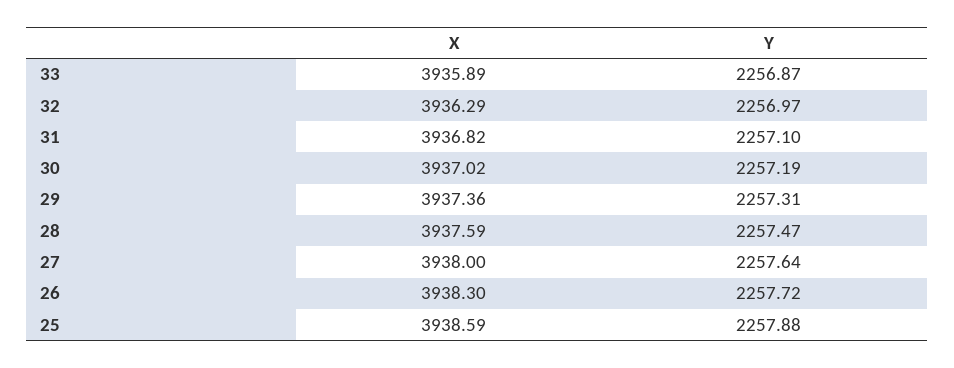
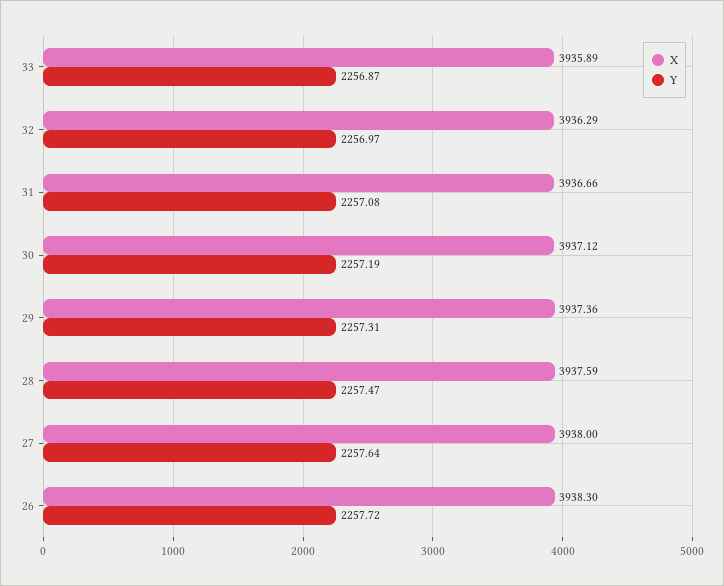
  {
    "X": {
      "33": 3935.89,
      "32": 3936.29,
-     "31": 3936.82,
+     "31": 3936.66,
-     "30": 3937.02,
+     "30": 3937.12,
      "29": 3937.36,
      "28": 3937.59,
      "27": 3938,
-     "26": 3938.3,
+     "26": 3938.3
-     "25": 3938.59
    },
    "Y": {
      "33": 2256.87,
      "32": 2256.97,
-     "31": 2257.1,
+     "31": 2257.08,
      "30": 2257.19,
      "29": 2257.31,
      "28": 2257.47,
      "27": 2257.64,
-     "26": 2257.72,
+     "26": 2257.72
-     "25": 2257.88
    }
  }

